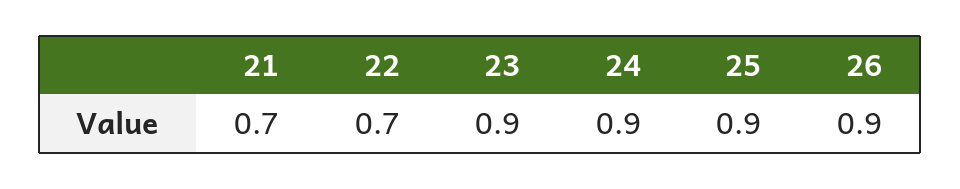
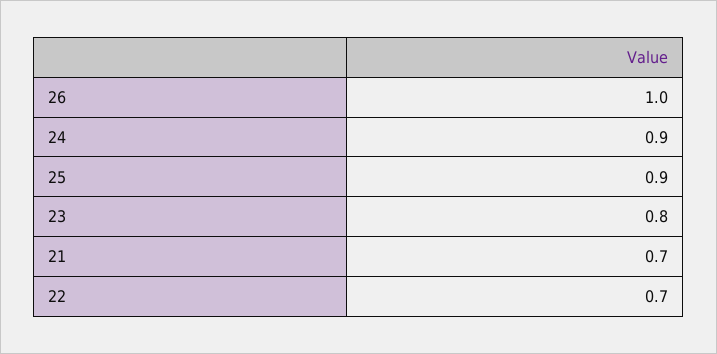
  {
    "21": 0.7,
    "22": 0.7,
-   "23": 0.9,
+   "23": 0.8,
    "24": 0.9,
    "25": 0.9,
-   "26": 0.9
+   "26": 1
  }

